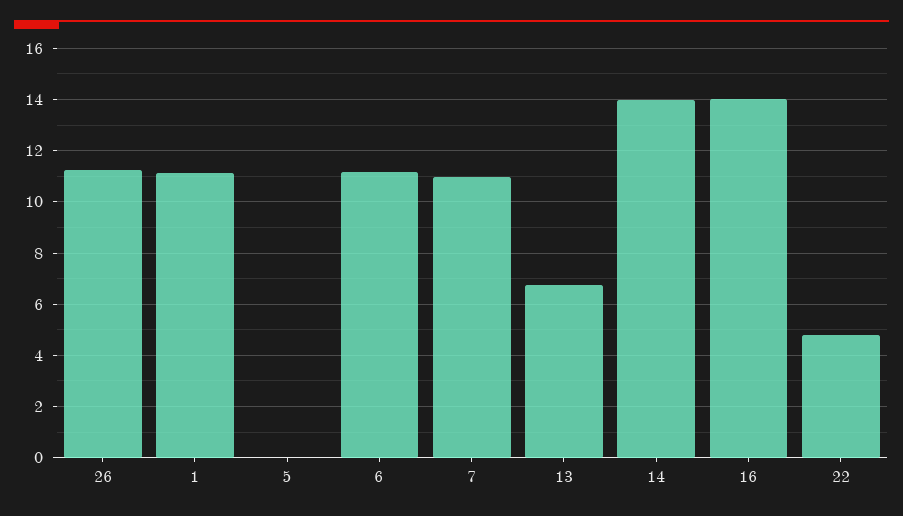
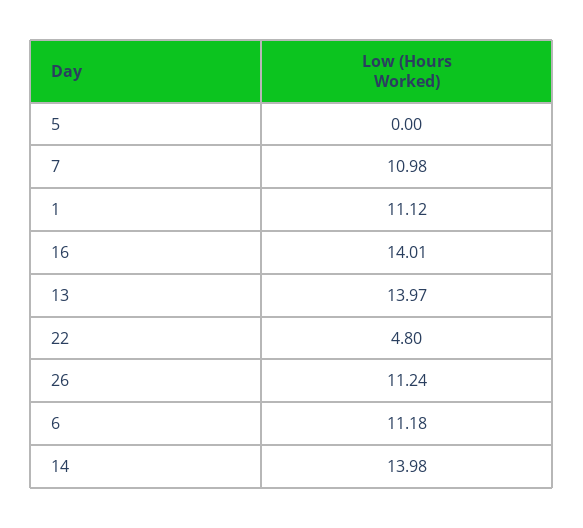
  {
    "26": 11.24,
    "1": 11.12,
    "5": 0,
    "6": 11.18,
    "7": 10.98,
-   "13": 6.75,
+   "13": 13.97,
    "14": 13.98,
    "16": 14.01,
    "22": 4.8
  }

